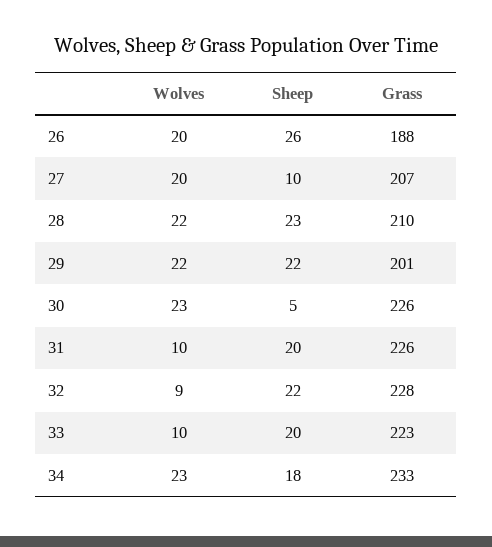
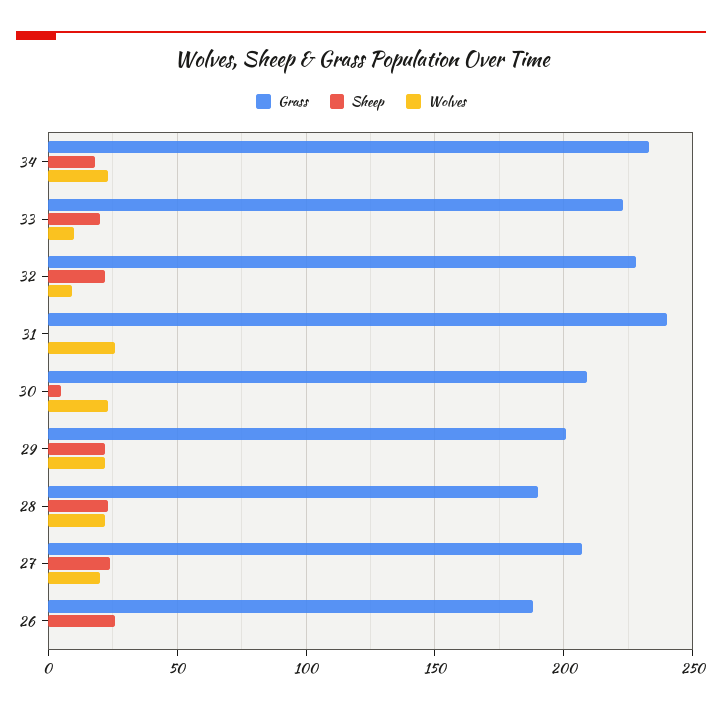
  {
    "Wolves": {
-     "26": 20,
+     "26": 0,
      "27": 20,
      "28": 22,
      "29": 22,
      "30": 23,
-     "31": 10,
+     "31": 25,
      "32": 9,
      "33": 10,
      "34": 23
    },
    "Sheep": {
      "26": 26,
-     "27": 10,
+     "27": 25,
      "28": 23,
      "29": 22,
      "30": 5,
-     "31": 20,
+     "31": 0,
      "32": 22,
      "33": 20,
      "34": 18
    },
    "Grass": {
      "26": 188,
      "27": 207,
-     "28": 210,
+     "28": 190,
      "29": 201,
-     "30": 226,
+     "30": 210,
-     "31": 226,
+     "31": 240,
      "32": 228,
      "33": 223,
      "34": 233
    }
  }

